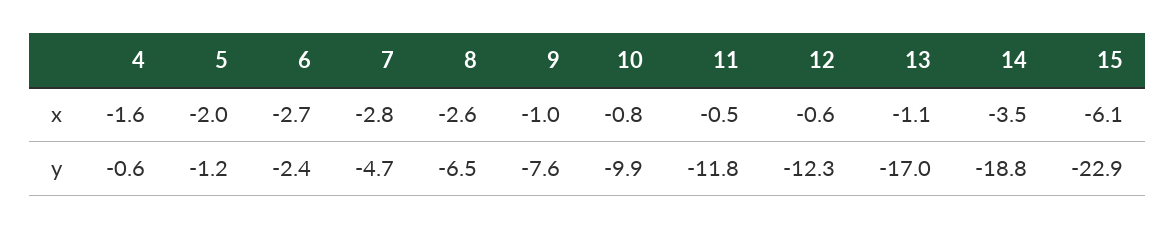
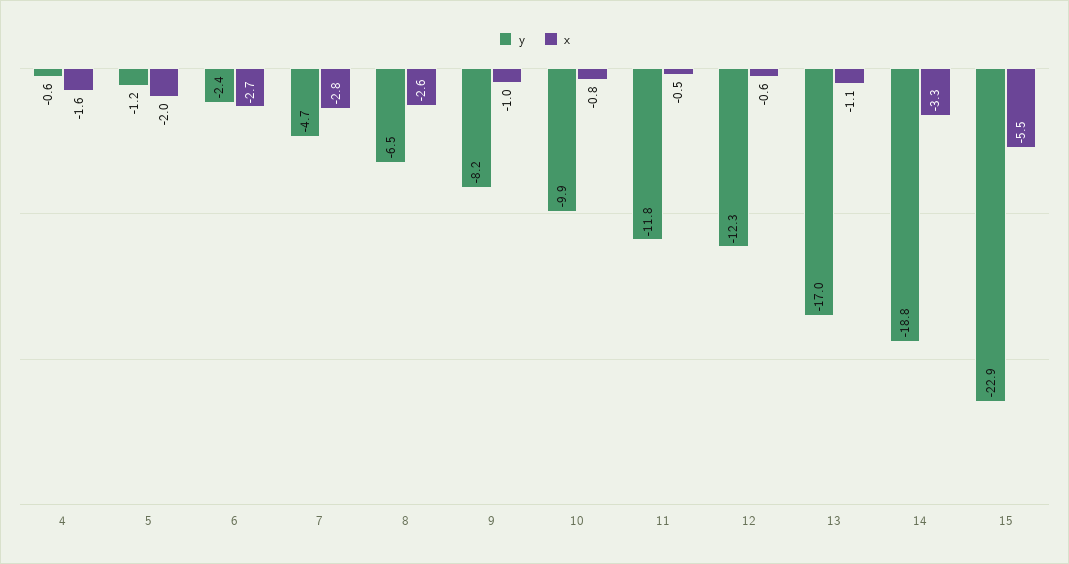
  {
    "x": {
      "4": -1.6,
      "5": -2,
      "6": -2.7,
      "7": -2.8,
      "8": -2.6,
      "9": -1,
      "10": -0.8,
      "11": -0.5,
      "12": -0.6,
      "13": -1.1,
-     "14": -3.5,
+     "14": -3.3,
-     "15": -6.1
+     "15": -5.5
    },
    "y": {
      "4": -0.6,
      "5": -1.2,
      "6": -2.4,
      "7": -4.7,
      "8": -6.5,
-     "9": -7.6,
+     "9": -8.2,
      "10": -9.9,
      "11": -11.8,
      "12": -12.3,
      "13": -17,
      "14": -18.8,
      "15": -22.9
    }
  }

